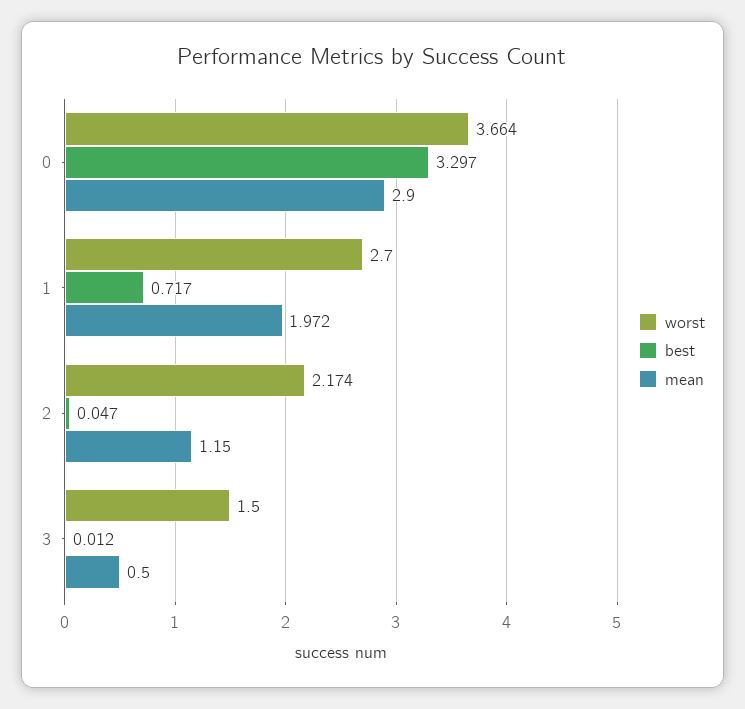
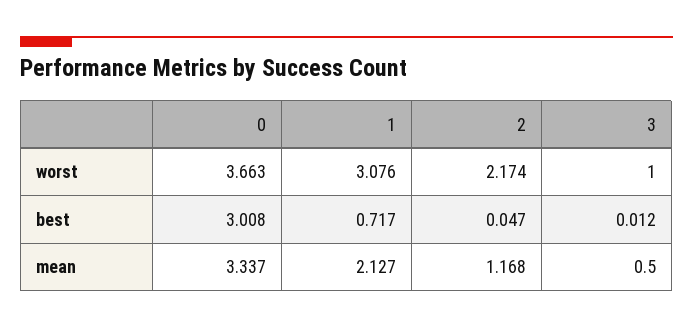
  {
    "worst": {
-     "0": 3.664,
+     "0": 3.663,
-     "1": 2.7,
+     "1": 3.076,
      "2": 2.174,
-     "3": 1.5
+     "3": 1
    },
    "best": {
-     "0": 3.297,
+     "0": 3.008,
      "1": 0.717,
      "2": 0.047,
      "3": 0.012
    },
    "mean": {
-     "0": 2.9,
+     "0": 3.337,
-     "1": 1.972,
+     "1": 2.127,
-     "2": 1.15,
+     "2": 1.168,
      "3": 0.5
    }
  }

